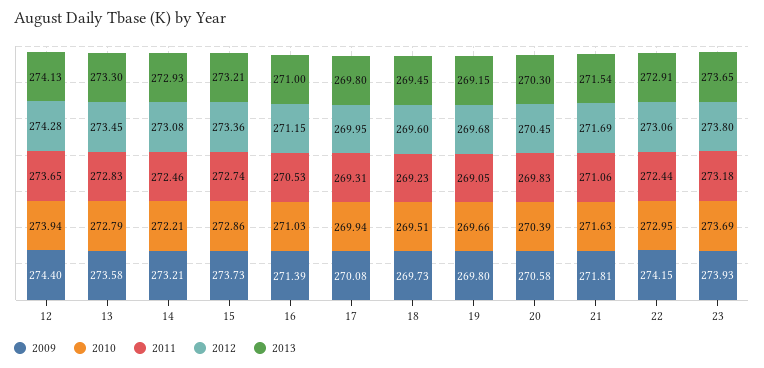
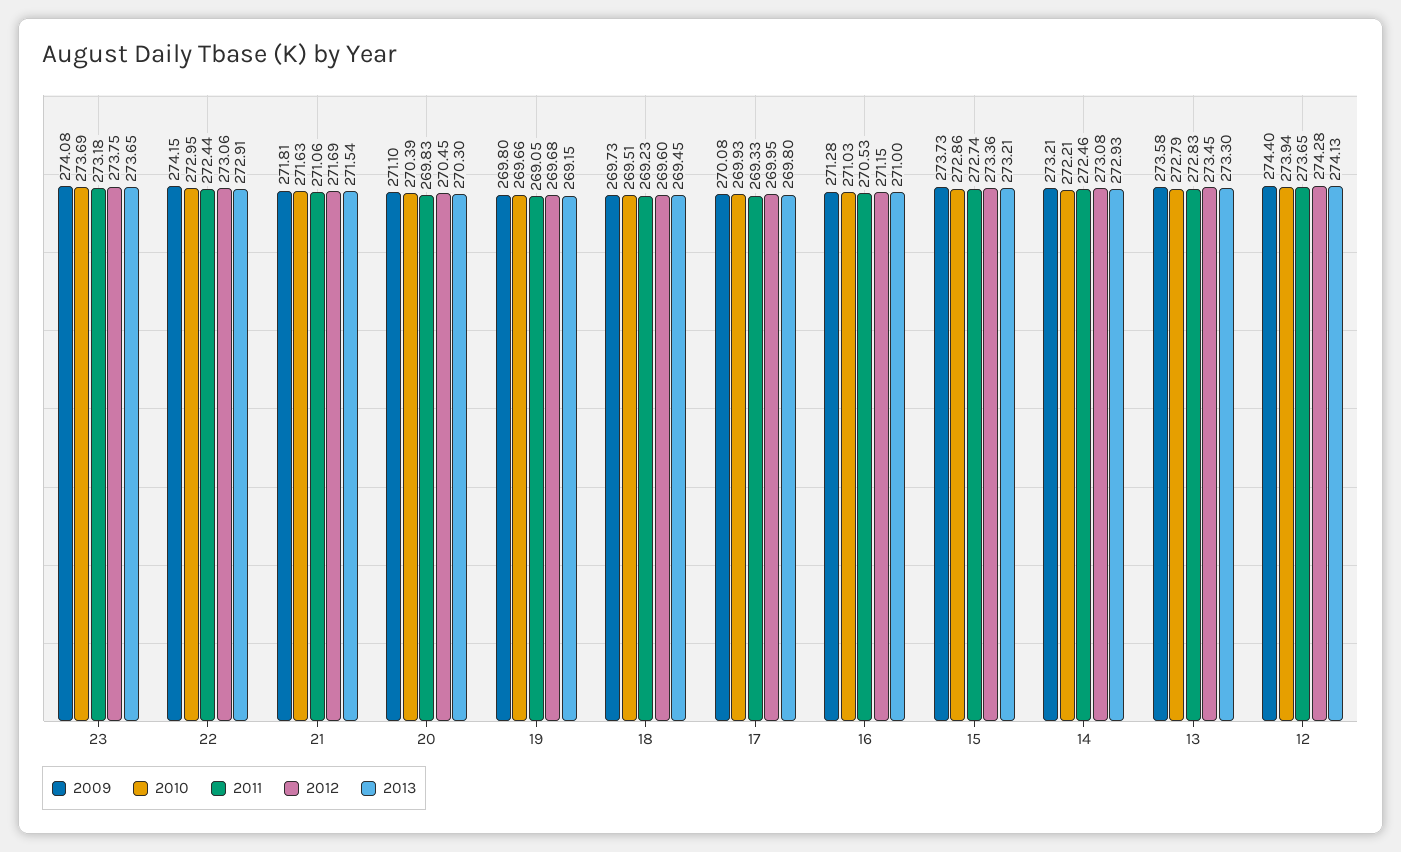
  {
    "2009": {
      "12": 274.4,
      "13": 273.58,
      "14": 273.21,
      "15": 273.73,
-     "16": 271.39,
+     "16": 271.28,
      "17": 270.08,
      "18": 269.73,
      "19": 269.8,
-     "20": 270.58,
+     "20": 271.1,
      "21": 271.81,
      "22": 274.15,
-     "23": 273.93
+     "23": 274.08
    },
    "2010": {
      "12": 273.94,
      "13": 272.79,
      "14": 272.21,
      "15": 272.86,
      "16": 271.03,
-     "17": 269.94,
+     "17": 269.93,
      "18": 269.51,
      "19": 269.66,
      "20": 270.39,
      "21": 271.63,
      "22": 272.95,
      "23": 273.69
    },
    "2011": {
      "12": 273.65,
      "13": 272.83,
      "14": 272.46,
      "15": 272.74,
      "16": 270.53,
-     "17": 269.31,
+     "17": 269.33,
      "18": 269.23,
      "19": 269.05,
      "20": 269.83,
      "21": 271.06,
      "22": 272.44,
      "23": 273.18
    },
    "2012": {
      "12": 274.28,
      "13": 273.45,
      "14": 273.08,
      "15": 273.36,
      "16": 271.15,
      "17": 269.95,
      "18": 269.6,
      "19": 269.68,
      "20": 270.45,
      "21": 271.69,
      "22": 273.06,
-     "23": 273.8
+     "23": 273.75
    },
    "2013": {
      "12": 274.13,
      "13": 273.3,
      "14": 272.93,
      "15": 273.21,
      "16": 271,
      "17": 269.8,
      "18": 269.45,
      "19": 269.15,
      "20": 270.3,
      "21": 271.54,
      "22": 272.91,
      "23": 273.65
    }
  }

